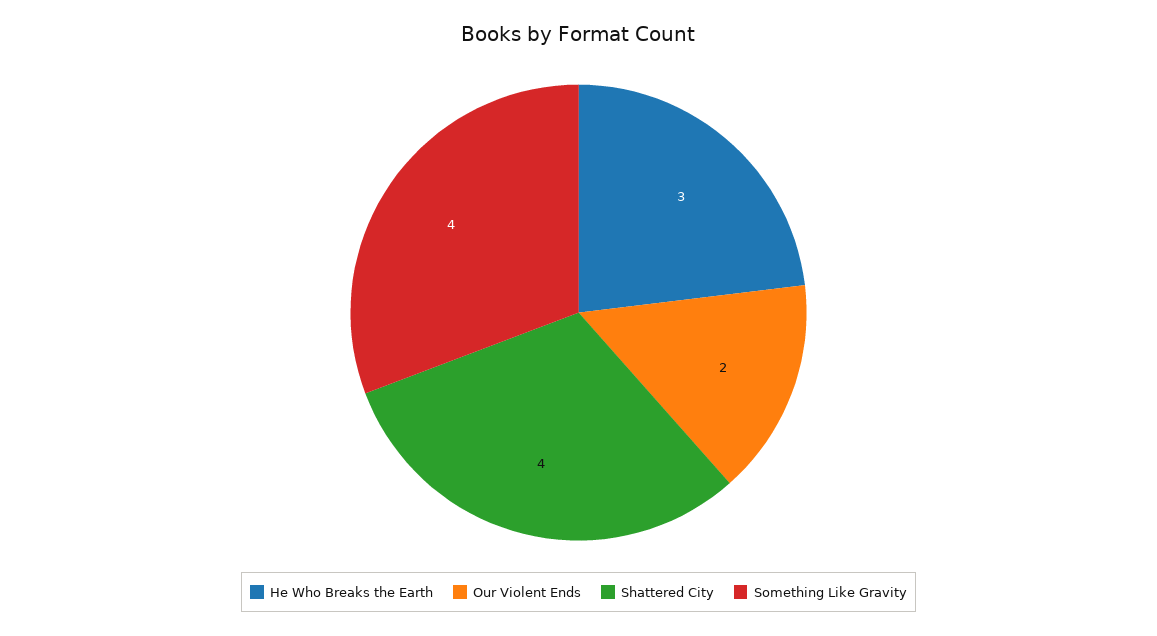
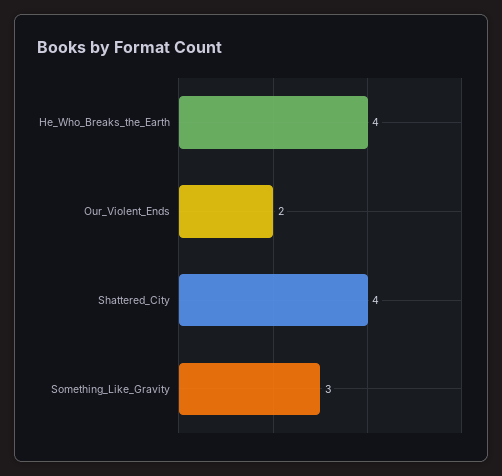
  {
-   "He Who Breaks the Earth": 3,
+   "He Who Breaks the Earth": 4,
    "Our Violent Ends": 2,
    "Shattered City": 4,
-   "Something Like Gravity": 4
+   "Something Like Gravity": 3
  }

